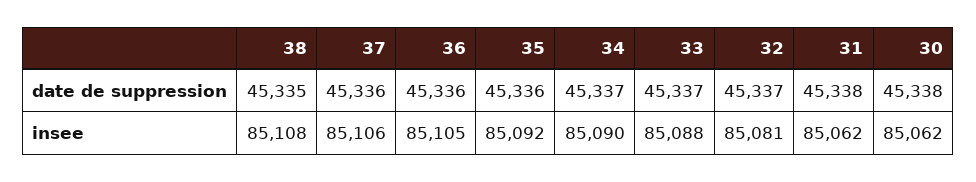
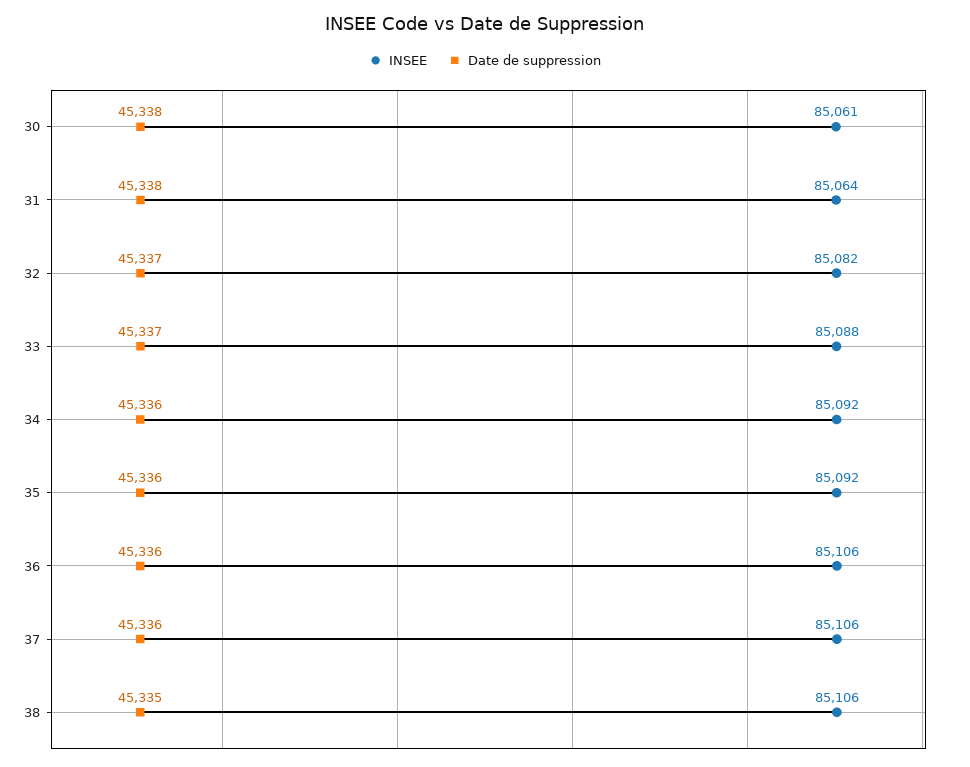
  {
    "date de suppression": {
      "38": 45335,
      "37": 45336,
      "36": 45336,
      "35": 45336,
-     "34": 45337,
+     "34": 45336,
      "33": 45337,
      "32": 45337,
      "31": 45338,
      "30": 45338
    },
    "insee": {
-     "38": 85108,
+     "38": 85106,
      "37": 85106,
-     "36": 85105,
+     "36": 85106,
      "35": 85092,
-     "34": 85090,
+     "34": 85092,
      "33": 85088,
-     "32": 85081,
+     "32": 85082,
-     "31": 85062,
+     "31": 85064,
-     "30": 85062
+     "30": 85061
    }
  }

